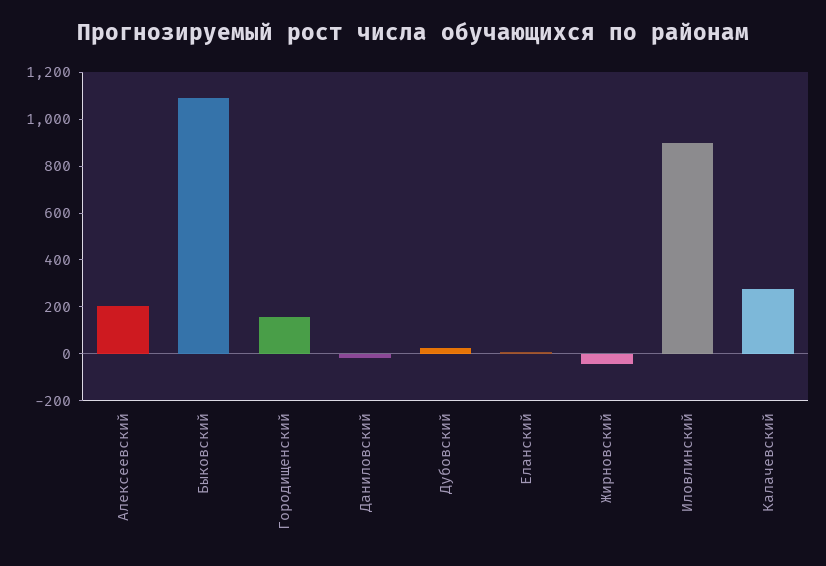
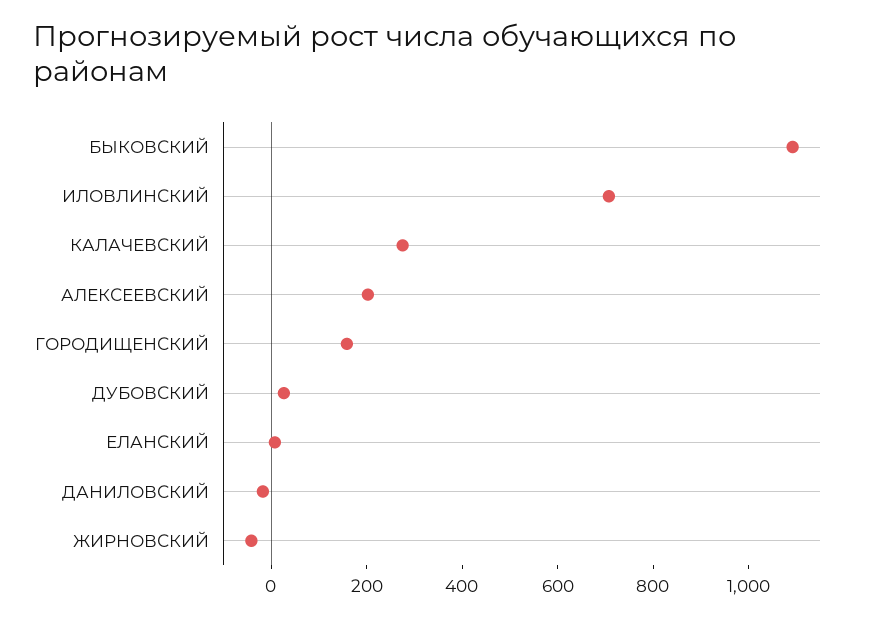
  {
    "Алексеевский": 200,
    "Быковский": 1100,
    "Городищенский": 150,
    "Даниловский": 0,
    "Дубовский": 50,
    "Еланский": 0,
    "Жирновский": -50,
-   "Иловлинский": 900,
+   "Иловлинский": 700,
    "Калачевский": 300
  }

